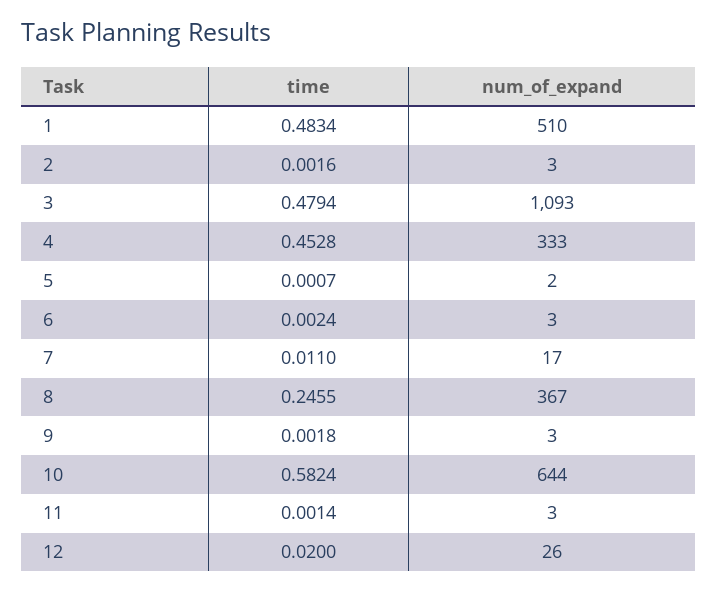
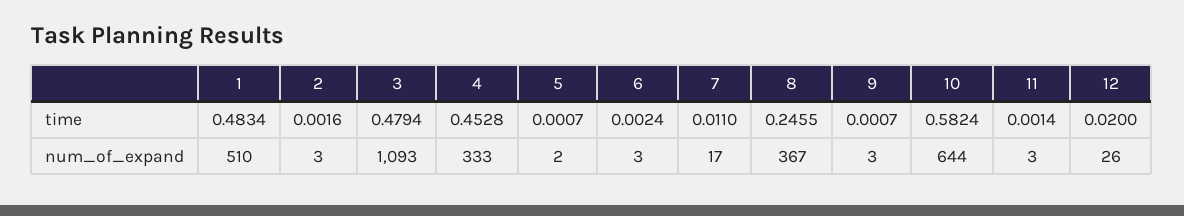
  {
    "time": {
      "1": 0.4834,
      "2": 0.0016,
      "3": 0.4794,
      "4": 0.4528,
      "5": 0.0007,
      "6": 0.0024,
      "7": 0.011,
      "8": 0.2455,
-     "9": 0.0018,
+     "9": 0.0007,
      "10": 0.5824,
      "11": 0.0014,
      "12": 0.02
    },
    "num_of_expand": {
      "1": 510,
      "2": 3,
      "3": 1093,
      "4": 333,
      "5": 2,
      "6": 3,
      "7": 17,
      "8": 367,
      "9": 3,
      "10": 644,
      "11": 3,
      "12": 26
    }
  }

